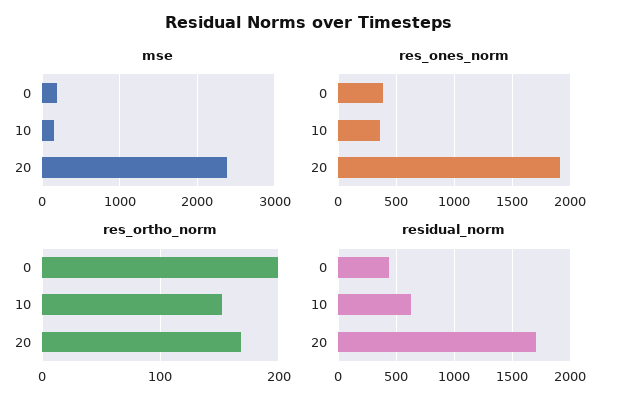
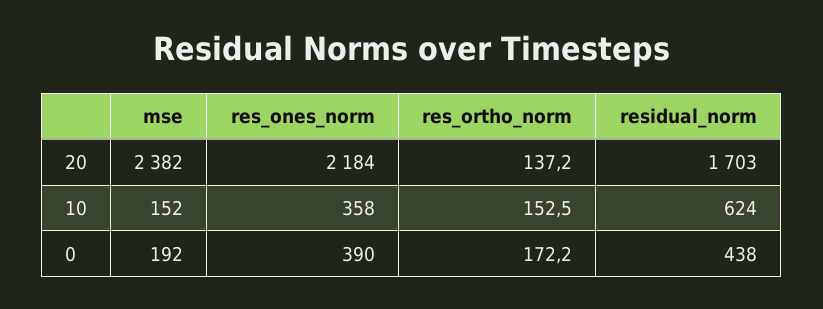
  {
    "mse": {
      "0": 192,
      "10": 152,
      "20": 2382
    },
    "res_ones_norm": {
      "0": 390,
      "10": 358,
-     "20": 1900
+     "20": 2184
    },
    "res_ortho_norm": {
-     "0": 200,
+     "0": 172.2,
      "10": 152.5,
-     "20": 170
+     "20": 137.2
    },
    "residual_norm": {
      "0": 438,
      "10": 624,
      "20": 1703
    }
  }

